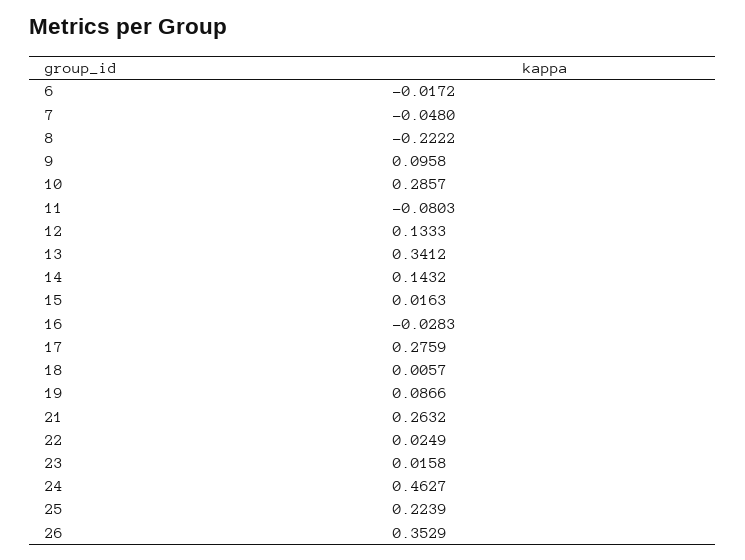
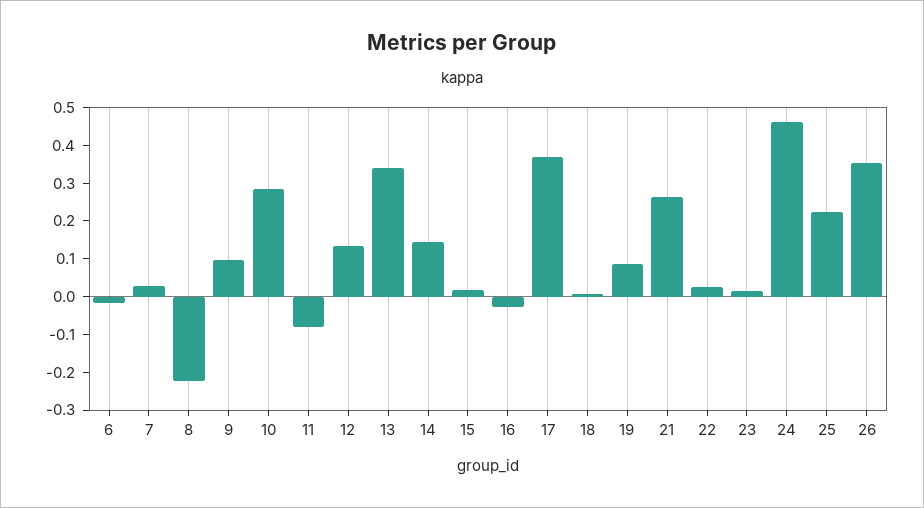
  {
    "6": -0.0172,
-   "7": -0.048,
+   "7": 0.025,
    "8": -0.2222,
    "9": 0.0958,
    "10": 0.2857,
    "11": -0.0803,
    "12": 0.1333,
    "13": 0.3412,
    "14": 0.1432,
    "15": 0.0163,
    "16": -0.0283,
-   "17": 0.2759,
+   "17": 0.375,
    "18": 0.0057,
    "19": 0.0866,
    "21": 0.2632,
    "22": 0.0249,
    "23": 0.0158,
    "24": 0.4627,
    "25": 0.2239,
    "26": 0.3529
  }

